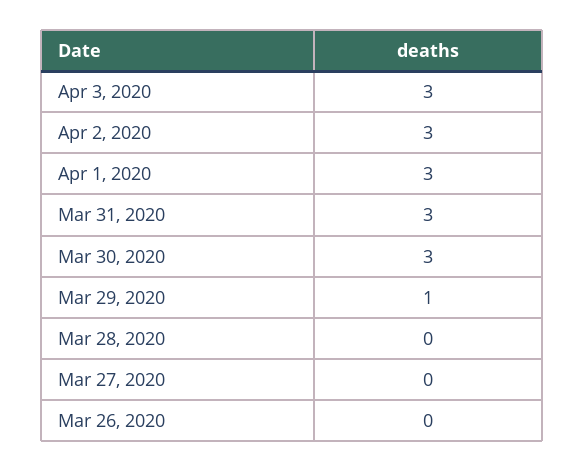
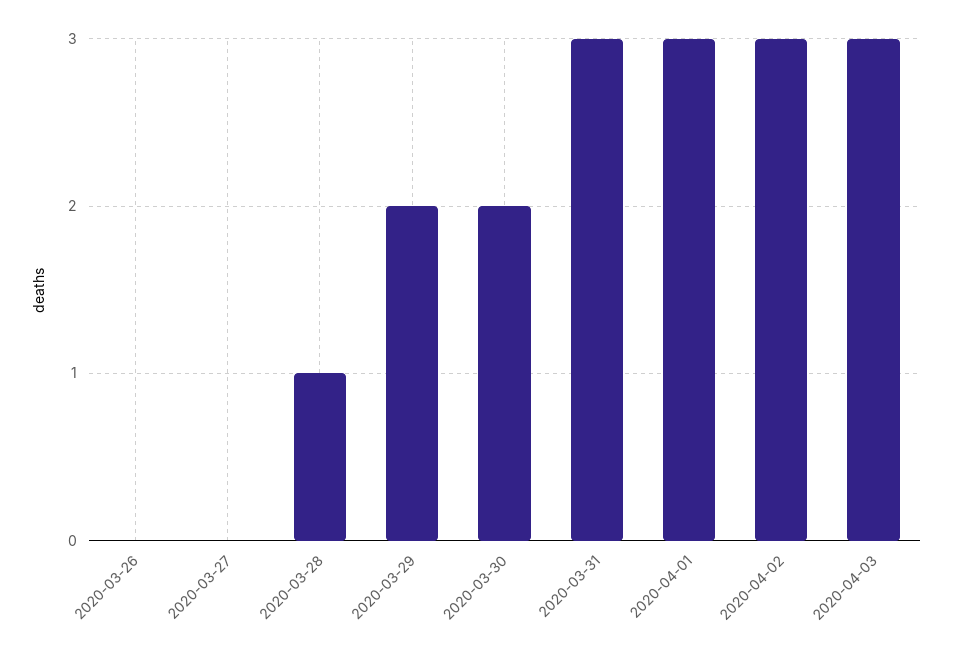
  {
    "Apr 3, 2020": 3,
    "Apr 2, 2020": 3,
    "Apr 1, 2020": 3,
    "Mar 31, 2020": 3,
-   "Mar 30, 2020": 3,
+   "Mar 30, 2020": 2,
-   "Mar 29, 2020": 1,
+   "Mar 29, 2020": 2,
-   "Mar 28, 2020": 0,
+   "Mar 28, 2020": 1,
    "Mar 27, 2020": 0,
    "Mar 26, 2020": 0
  }

